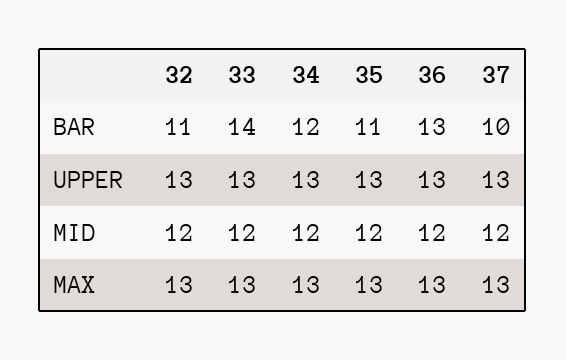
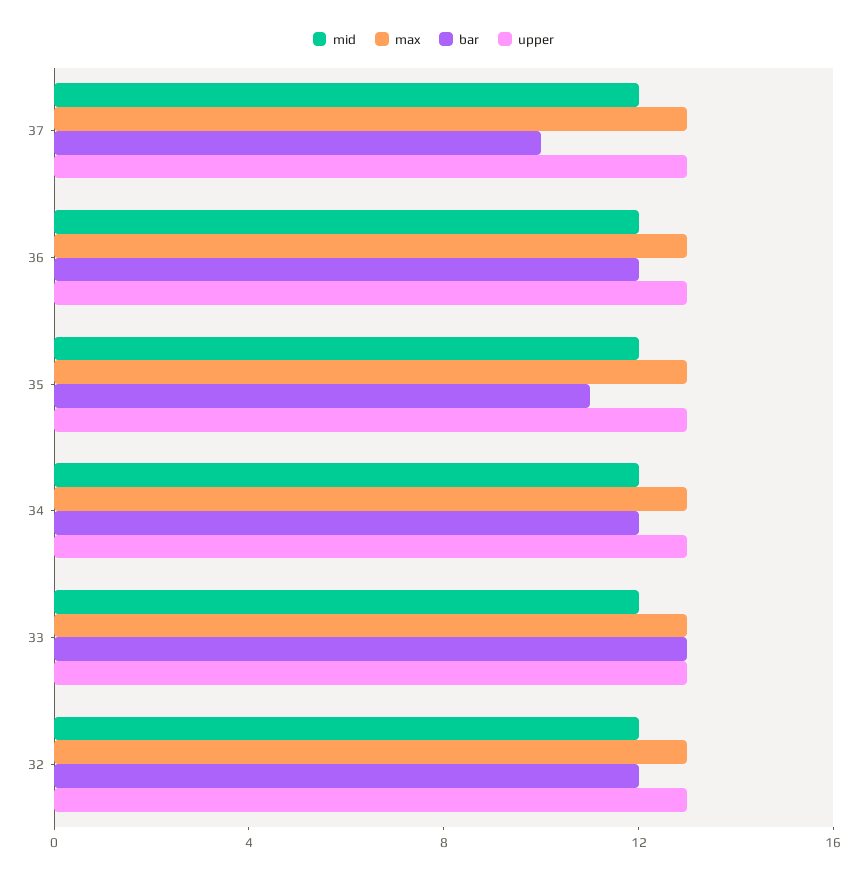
  {
    "BAR": {
-     "32": 11,
+     "32": 12,
-     "33": 14,
+     "33": 13,
      "34": 12,
      "35": 11,
-     "36": 13,
+     "36": 12,
      "37": 10
    },
    "UPPER": {
      "32": 13,
      "33": 13,
      "34": 13,
      "35": 13,
      "36": 13,
      "37": 13
    },
    "MID": {
      "32": 12,
      "33": 12,
      "34": 12,
      "35": 12,
      "36": 12,
      "37": 12
    },
    "MAX": {
      "32": 13,
      "33": 13,
      "34": 13,
      "35": 13,
      "36": 13,
      "37": 13
    }
  }

